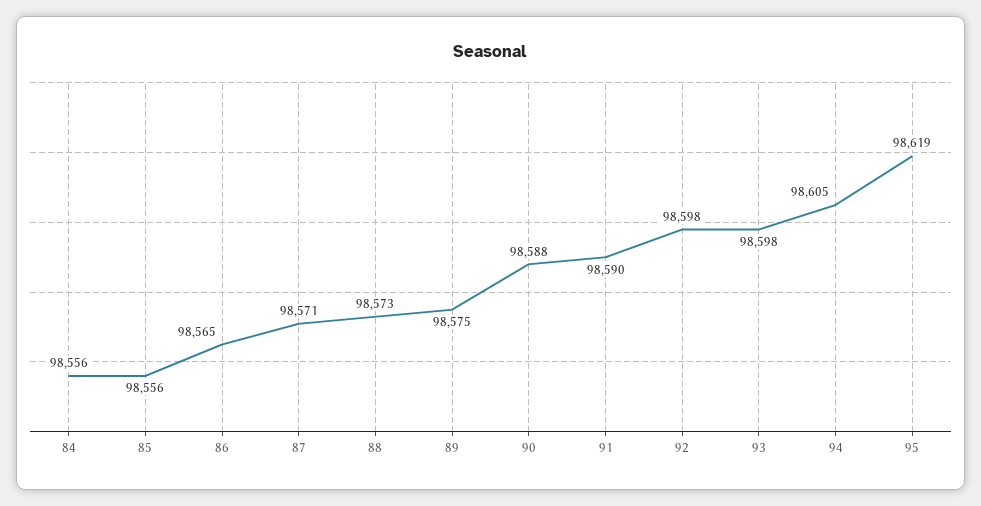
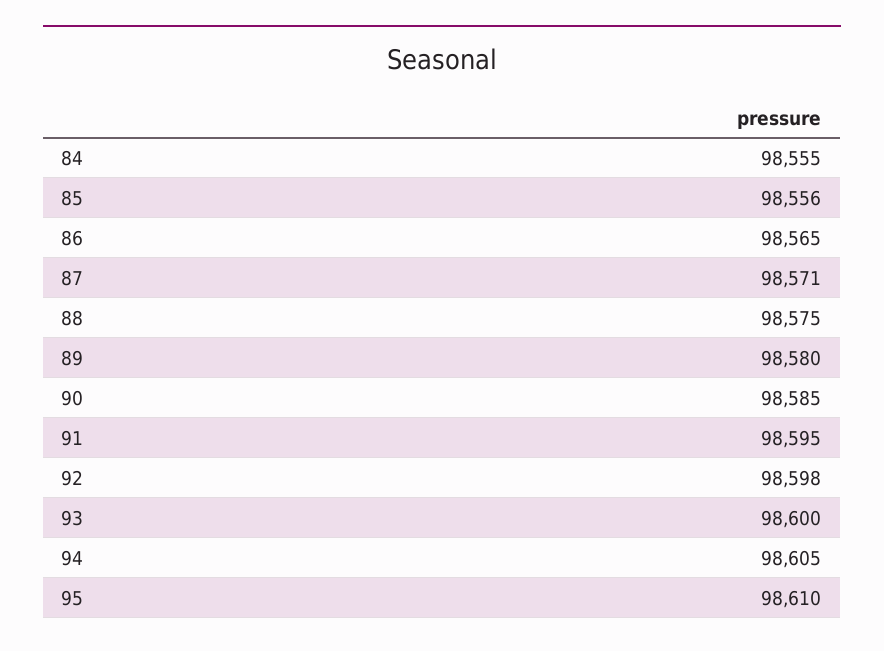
  {
-   "84": 98556,
+   "84": 98555,
    "85": 98556,
    "86": 98565,
    "87": 98571,
-   "88": 98573,
+   "88": 98575,
-   "89": 98575,
+   "89": 98580,
-   "90": 98588,
+   "90": 98585,
-   "91": 98590,
+   "91": 98595,
    "92": 98598,
-   "93": 98598,
+   "93": 98600,
    "94": 98605,
-   "95": 98619
+   "95": 98610
  }

